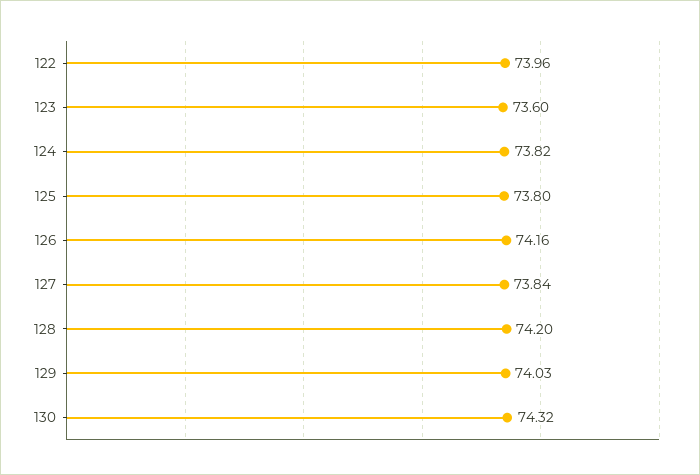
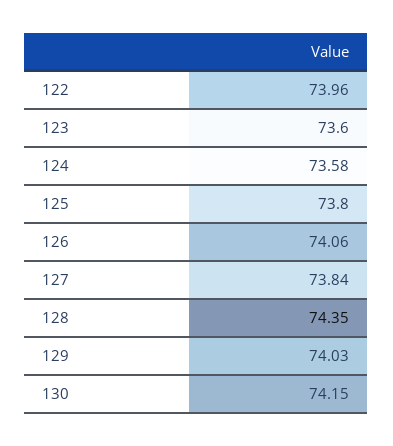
  {
    "122": 73.96,
    "123": 73.6,
-   "124": 73.82,
+   "124": 73.58,
    "125": 73.8,
-   "126": 74.16,
+   "126": 74.06,
    "127": 73.84,
-   "128": 74.2,
+   "128": 74.35,
    "129": 74.03,
-   "130": 74.32
+   "130": 74.15
  }

